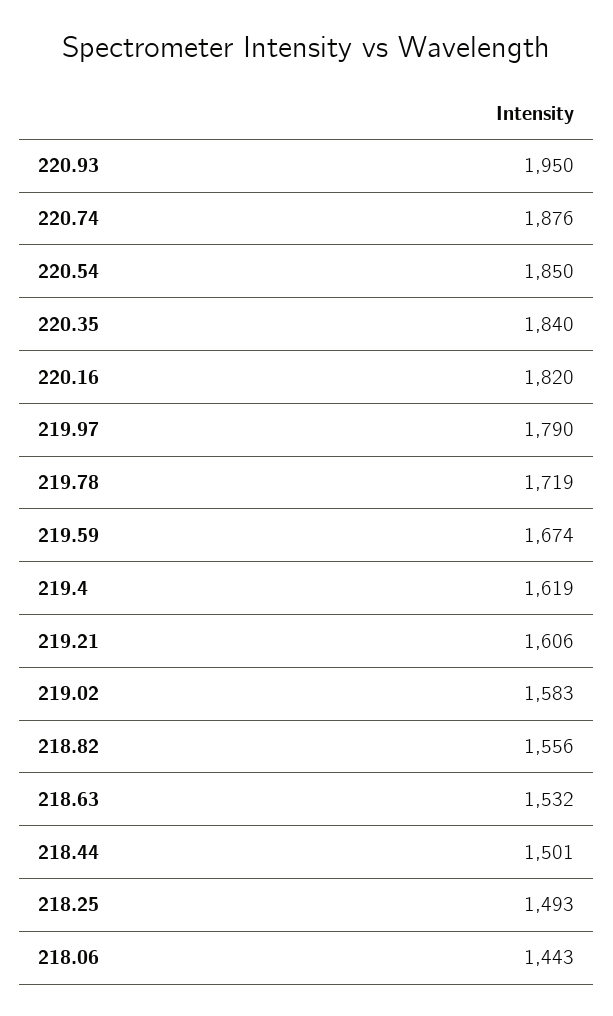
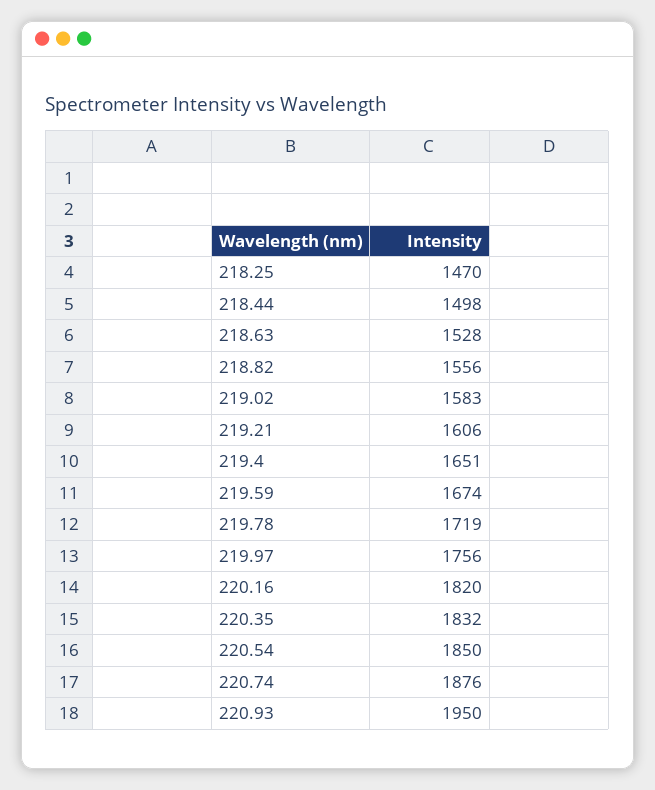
  {
    "220.93": 1950,
    "220.74": 1876,
    "220.54": 1850,
-   "220.35": 1840,
+   "220.35": 1832,
    "220.16": 1820,
-   "219.97": 1790,
+   "219.97": 1756,
    "219.78": 1719,
    "219.59": 1674,
-   "219.4": 1619,
+   "219.4": 1651,
    "219.21": 1606,
    "219.02": 1583,
    "218.82": 1556,
-   "218.63": 1532,
+   "218.63": 1528,
-   "218.44": 1501,
+   "218.44": 1498,
-   "218.25": 1493,
+   "218.25": 1470
-   "218.06": 1443
  }

